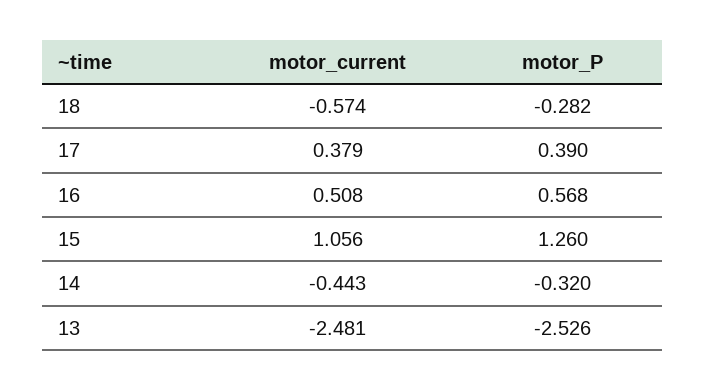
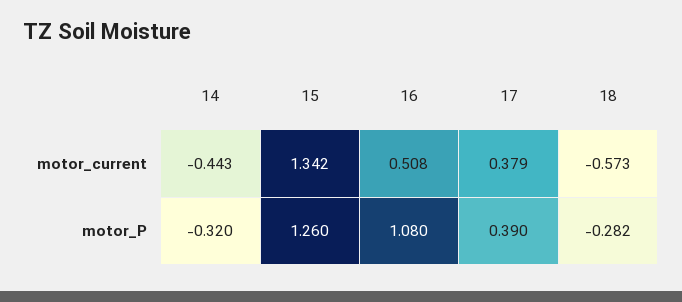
  {
    "motor_current": {
-     "18": -0.574,
+     "18": -0.573,
      "17": 0.379,
      "16": 0.508,
-     "15": 1.056,
+     "15": 1.342,
-     "14": -0.443,
+     "14": -0.443
-     "13": -2.481
    },
    "motor_P": {
      "18": -0.282,
      "17": 0.39,
-     "16": 0.568,
+     "16": 1.08,
      "15": 1.26,
-     "14": -0.32,
+     "14": -0.32
-     "13": -2.526
    }
  }

